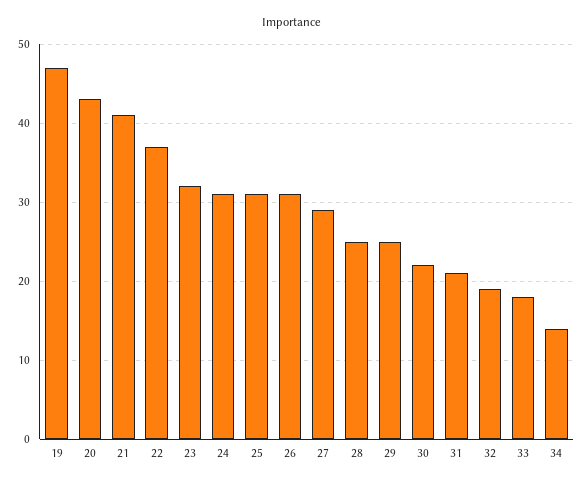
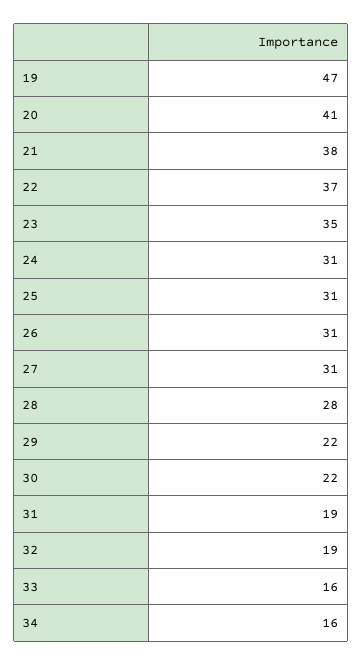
  {
    "19": 47,
-   "20": 43,
+   "20": 41,
-   "21": 41,
+   "21": 38,
    "22": 37,
-   "23": 32,
+   "23": 35,
    "24": 31,
    "25": 31,
    "26": 31,
-   "27": 29,
+   "27": 31,
-   "28": 25,
+   "28": 28,
-   "29": 25,
+   "29": 22,
    "30": 22,
-   "31": 21,
+   "31": 19,
    "32": 19,
-   "33": 18,
+   "33": 16,
-   "34": 14
+   "34": 16
  }

